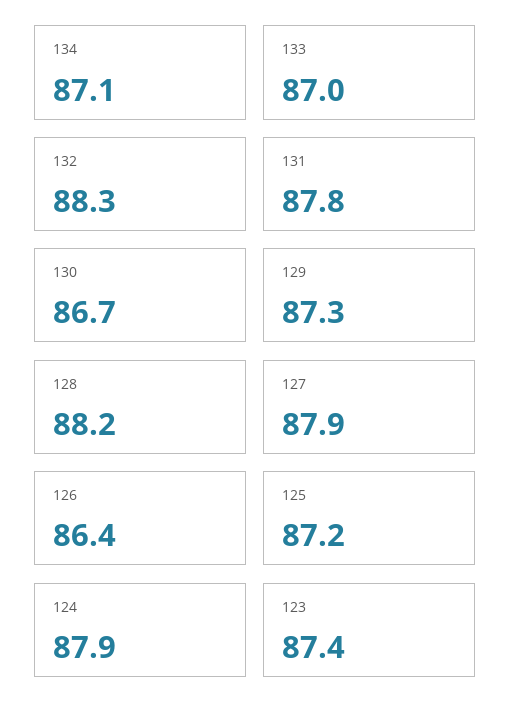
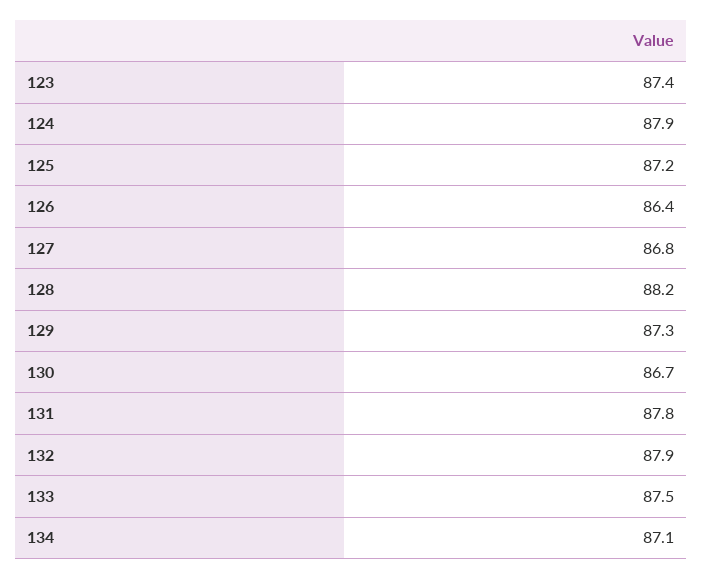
  {
    "134": 87.1,
-   "133": 87,
+   "133": 87.5,
-   "132": 88.3,
+   "132": 87.9,
    "131": 87.8,
    "130": 86.7,
    "129": 87.3,
    "128": 88.2,
-   "127": 87.9,
+   "127": 86.8,
    "126": 86.4,
    "125": 87.2,
    "124": 87.9,
    "123": 87.4
  }

